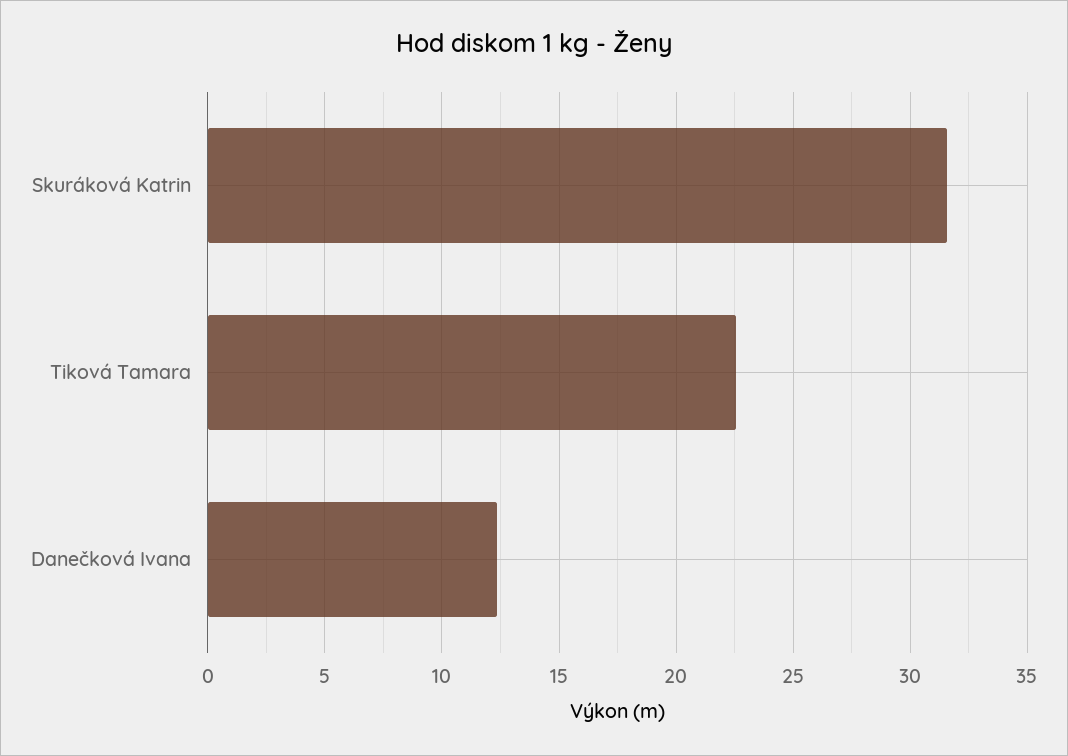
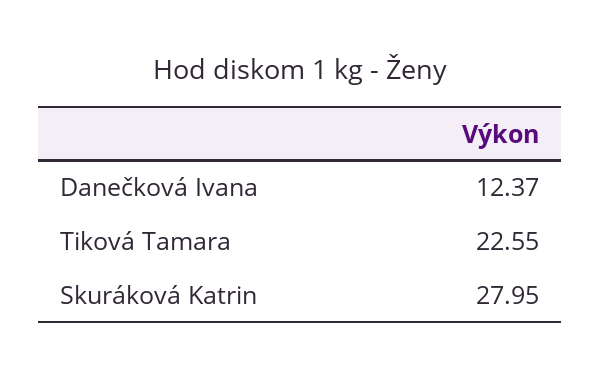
  {
-   "Skuráková Katrin": 31.5,
+   "Skuráková Katrin": 27.95,
    "Tiková Tamara": 22.55,
    "Danečková Ivana": 12.37
  }

